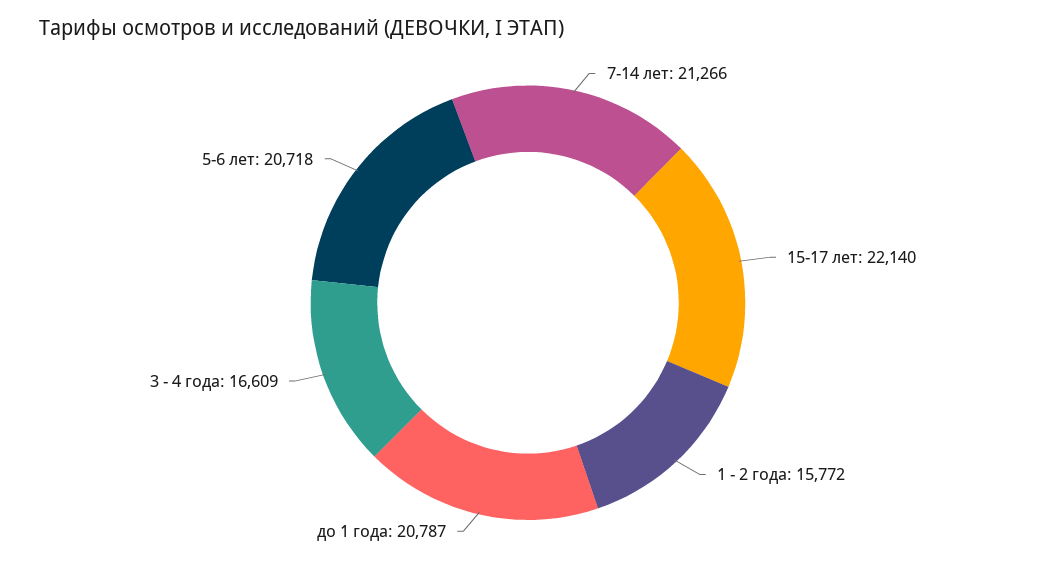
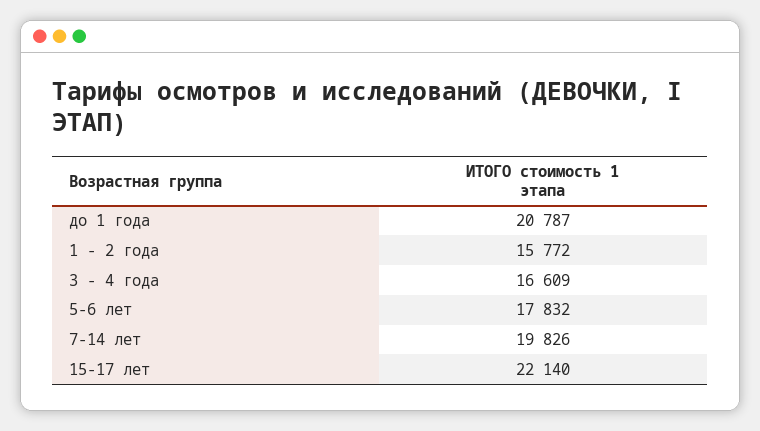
  {
-   "7-14 лет": 21266,
+   "7-14 лет": 19826,
    "15-17 лет": 22140,
    "1 - 2 года": 15772,
    "до 1 года": 20787,
    "3 - 4 года": 16609,
-   "5-6 лет": 20718
+   "5-6 лет": 17832
  }

